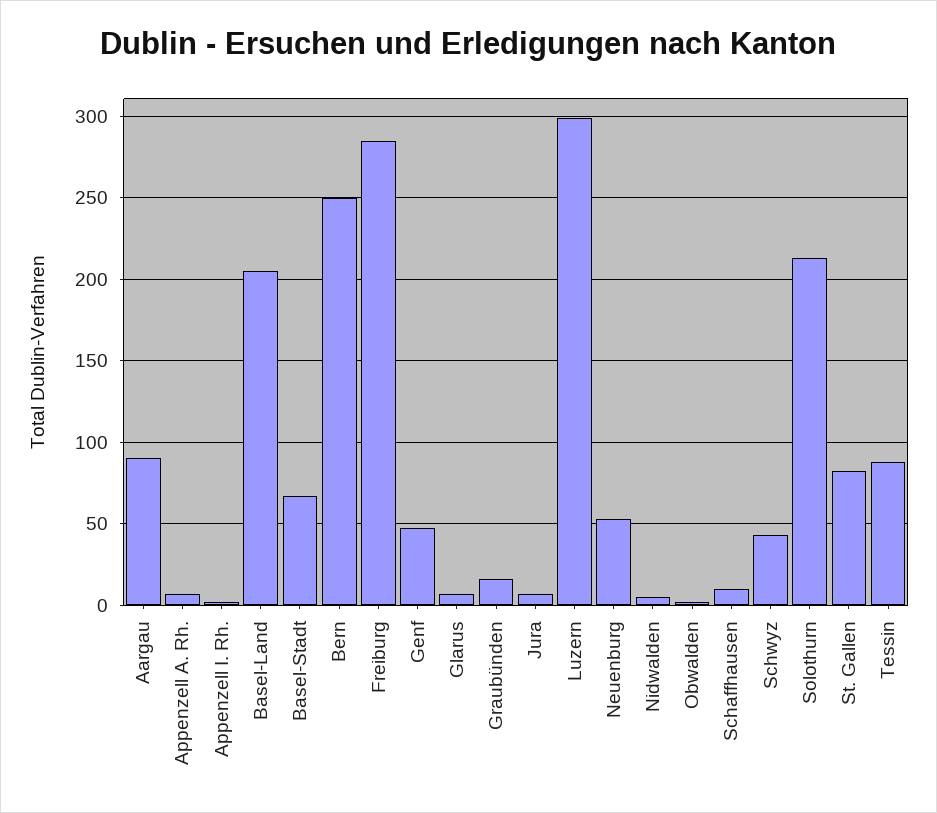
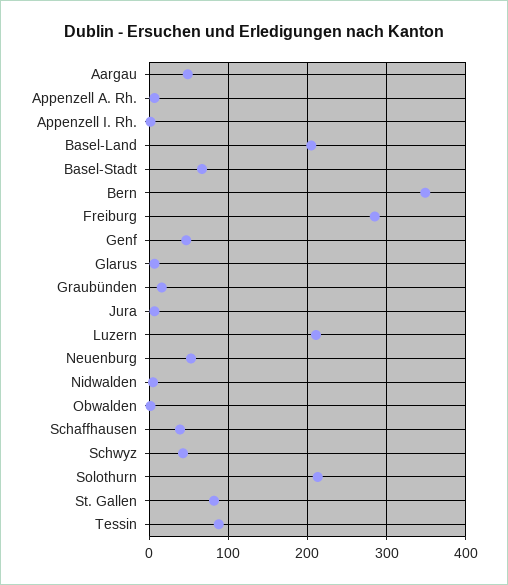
  {
-   "Aargau": 90,
+   "Aargau": 50,
    "Appenzell A. Rh.": 5,
    "Appenzell I. Rh.": 0,
    "Basel-Land": 205,
    "Basel-Stadt": 65,
-   "Bern": 250,
+   "Bern": 350,
    "Freiburg": 285,
    "Genf": 45,
    "Glarus": 5,
    "Graubünden": 15,
    "Jura": 5,
-   "Luzern": 300,
+   "Luzern": 210,
    "Neuenburg": 55,
    "Nidwalden": 5,
    "Obwalden": 0,
-   "Schaffhausen": 10,
+   "Schaffhausen": 40,
    "Schwyz": 45,
    "Solothurn": 215,
    "St. Gallen": 80,
    "Tessin": 90
  }

